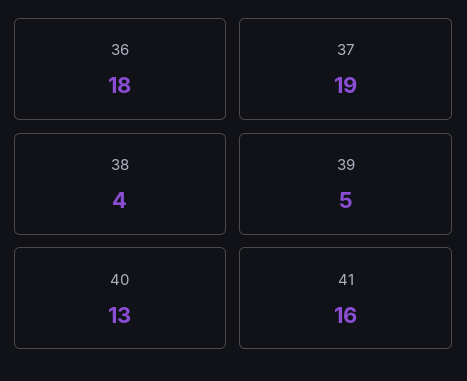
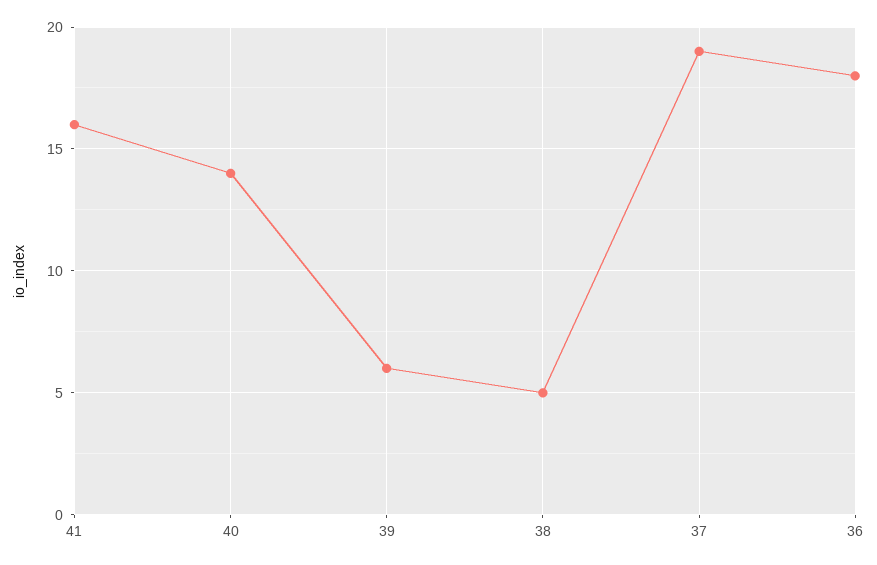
  {
    "36": 18,
    "37": 19,
-   "38": 4,
+   "38": 5,
-   "39": 5,
+   "39": 6,
-   "40": 13,
+   "40": 14,
    "41": 16
  }

